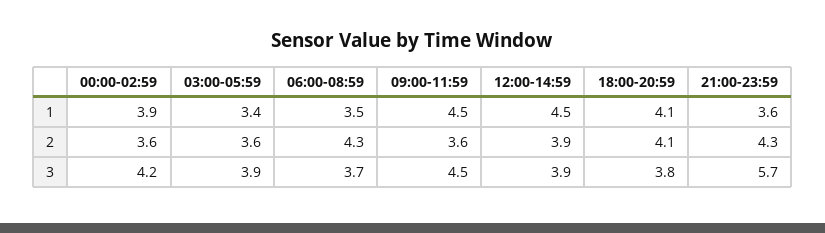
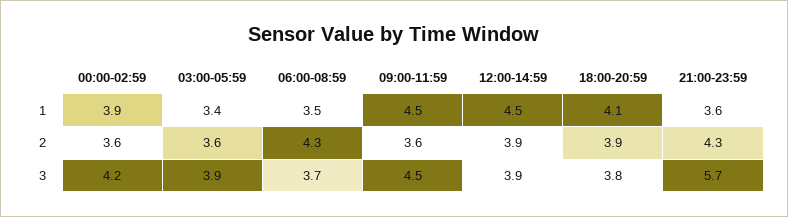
  {
    "00:00-02:59": {
      "1": 3.9,
      "2": 3.6,
      "3": 4.2
    },
    "03:00-05:59": {
      "1": 3.4,
      "2": 3.6,
      "3": 3.9
    },
    "06:00-08:59": {
      "1": 3.5,
      "2": 4.3,
      "3": 3.7
    },
    "09:00-11:59": {
      "1": 4.5,
      "2": 3.6,
      "3": 4.5
    },
    "12:00-14:59": {
      "1": 4.5,
      "2": 3.9,
      "3": 3.9
    },
    "18:00-20:59": {
      "1": 4.1,
-     "2": 4.1,
+     "2": 3.9,
      "3": 3.8
    },
    "21:00-23:59": {
      "1": 3.6,
      "2": 4.3,
      "3": 5.7
    }
  }

